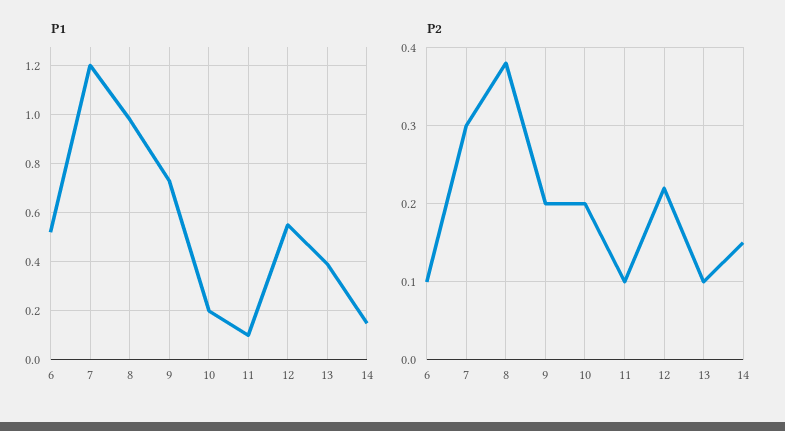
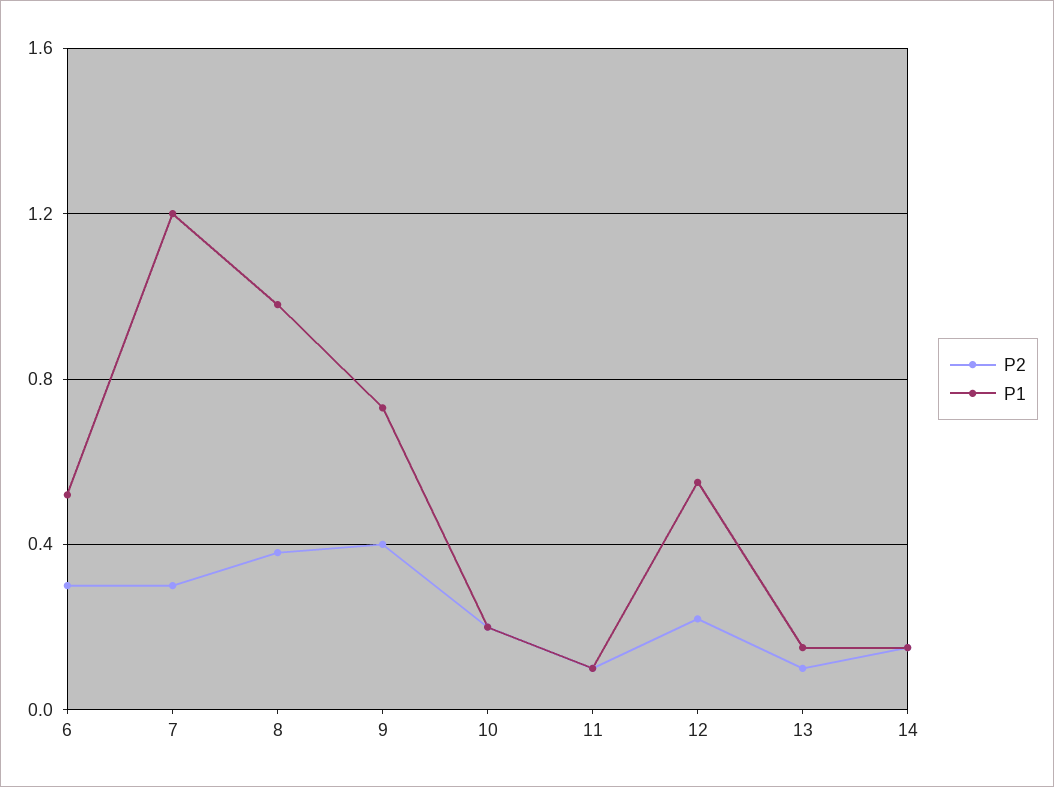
  {
    "P1": {
      "6": 0.5,
      "7": 1.2,
      "8": 1,
      "9": 0.75,
      "10": 0.2,
      "11": 0.1,
      "12": 0.55,
-     "13": 0.4,
+     "13": 0.15,
      "14": 0.15
    },
    "P2": {
-     "6": 0.1,
+     "6": 0.3,
      "7": 0.3,
      "8": 0.38,
-     "9": 0.2,
+     "9": 0.4,
      "10": 0.2,
      "11": 0.1,
      "12": 0.22,
      "13": 0.1,
      "14": 0.15
    }
  }

